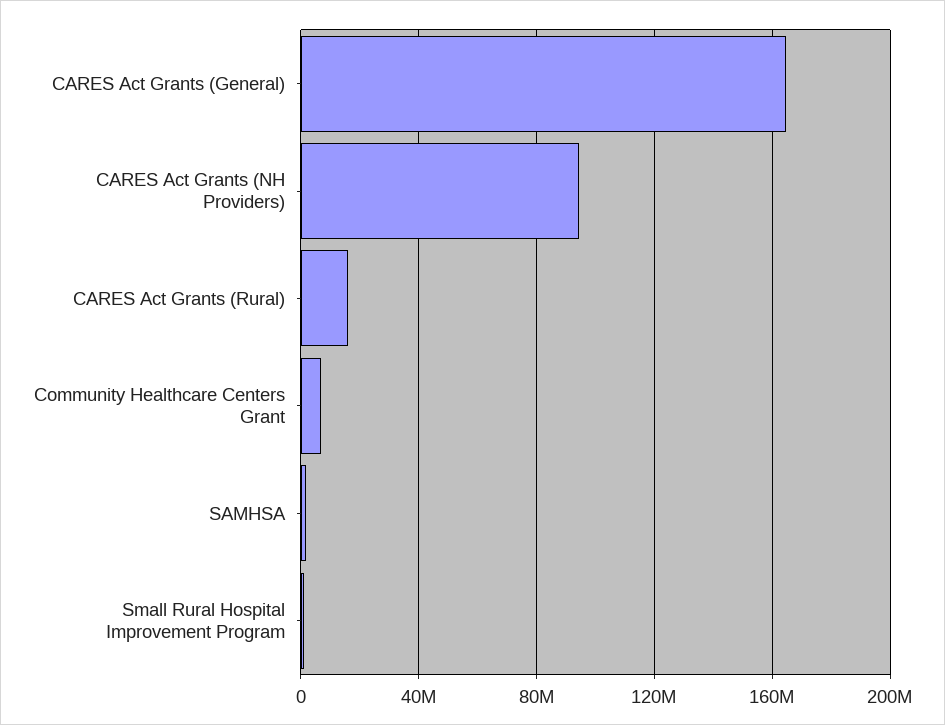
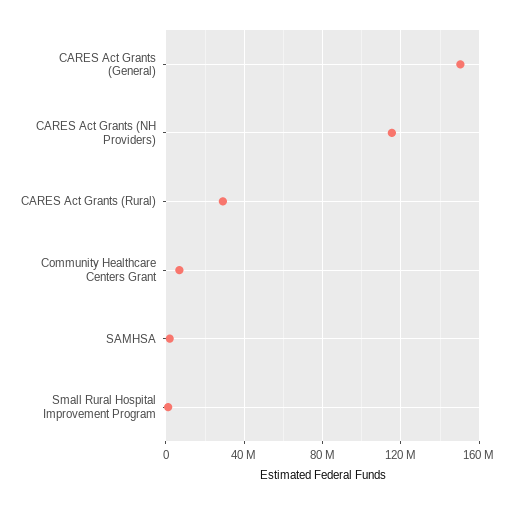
  {
-   "CARES Act Grants (General)": 165000000,
+   "CARES Act Grants (General)": 150000000,
-   "CARES Act Grants (NH Providers)": 95000000,
+   "CARES Act Grants (NH Providers)": 115000000,
-   "CARES Act Grants (Rural)": 15000000,
+   "CARES Act Grants (Rural)": 30000000,
    "Community Healthcare Centers Grant": 5000000,
    "SAMHSA": 0,
    "Small Rural Hospital Improvement Program": 0
  }

